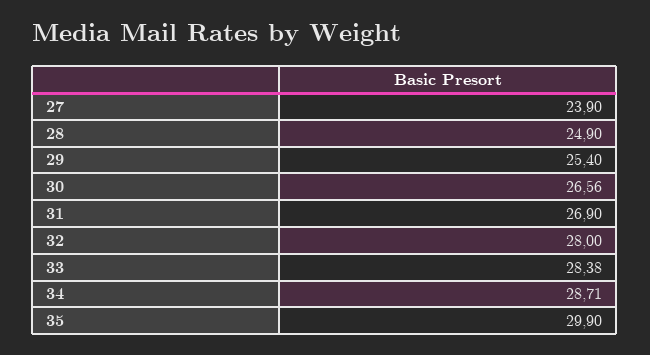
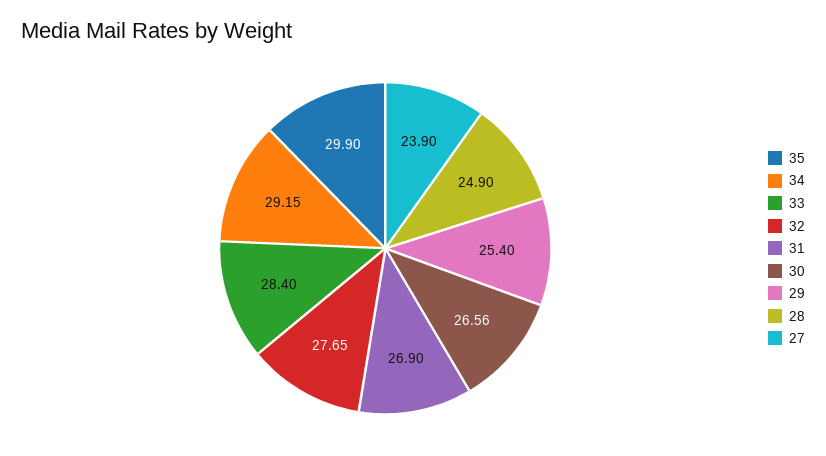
  {
    "27": 23.9,
    "28": 24.9,
    "29": 25.4,
    "30": 26.56,
    "31": 26.9,
-   "32": 28,
+   "32": 27.65,
-   "33": 28.38,
+   "33": 28.4,
-   "34": 28.71,
+   "34": 29.15,
    "35": 29.9
  }

